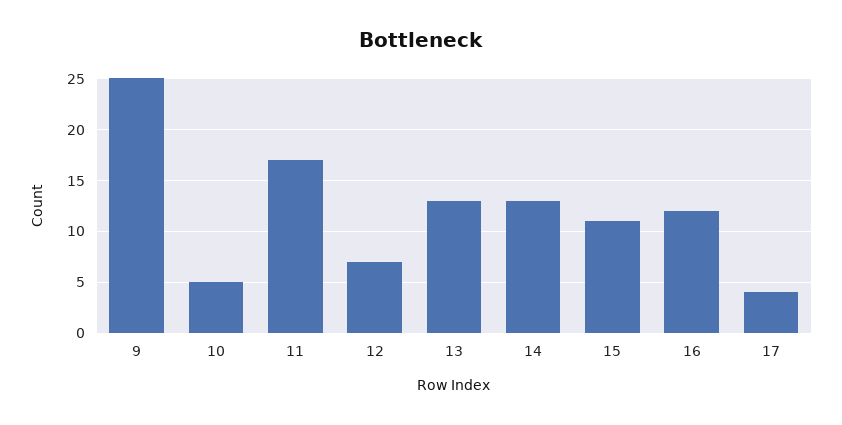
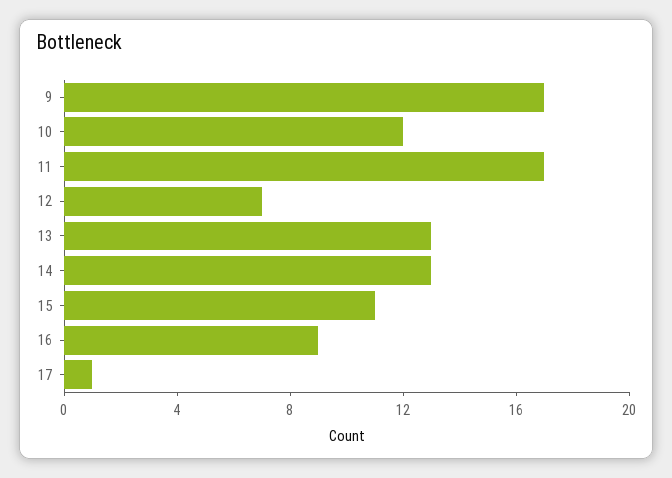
  {
-   "9": 25,
+   "9": 17,
-   "10": 5,
+   "10": 12,
    "11": 17,
    "12": 7,
    "13": 13,
    "14": 13,
    "15": 11,
-   "16": 12,
+   "16": 9,
-   "17": 4
+   "17": 1
  }

